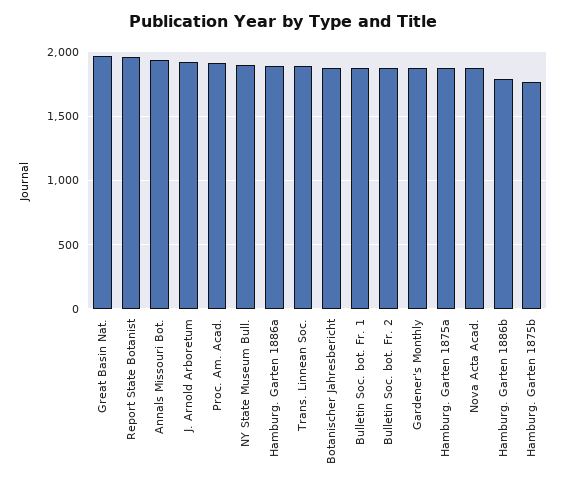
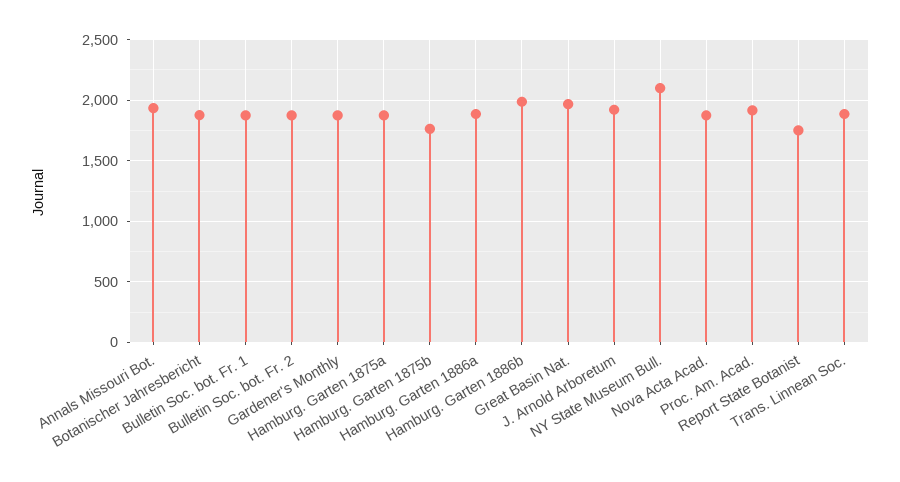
  {
    "Great Basin Nat.": 1950,
-   "Report State Botanist": 1950,
+   "Report State Botanist": 1750,
    "Annals Missouri Bot.": 1950,
    "J. Arnold Arboretum": 1900,
    "Proc. Am. Acad.": 1900,
-   "NY State Museum Bull.": 1900,
+   "NY State Museum Bull.": 2100,
    "Hamburg. Garten 1886a": 1900,
    "Trans. Linnean Soc.": 1900,
    "Botanischer Jahresbericht": 1900,
    "Bulletin Soc. bot. Fr. 1": 1900,
    "Bulletin Soc. bot. Fr. 2": 1900,
    "Gardener's Monthly": 1900,
    "Hamburg. Garten 1875a": 1900,
    "Nova Acta Acad.": 1850,
-   "Hamburg. Garten 1886b": 1800,
+   "Hamburg. Garten 1886b": 2000,
    "Hamburg. Garten 1875b": 1750
  }

